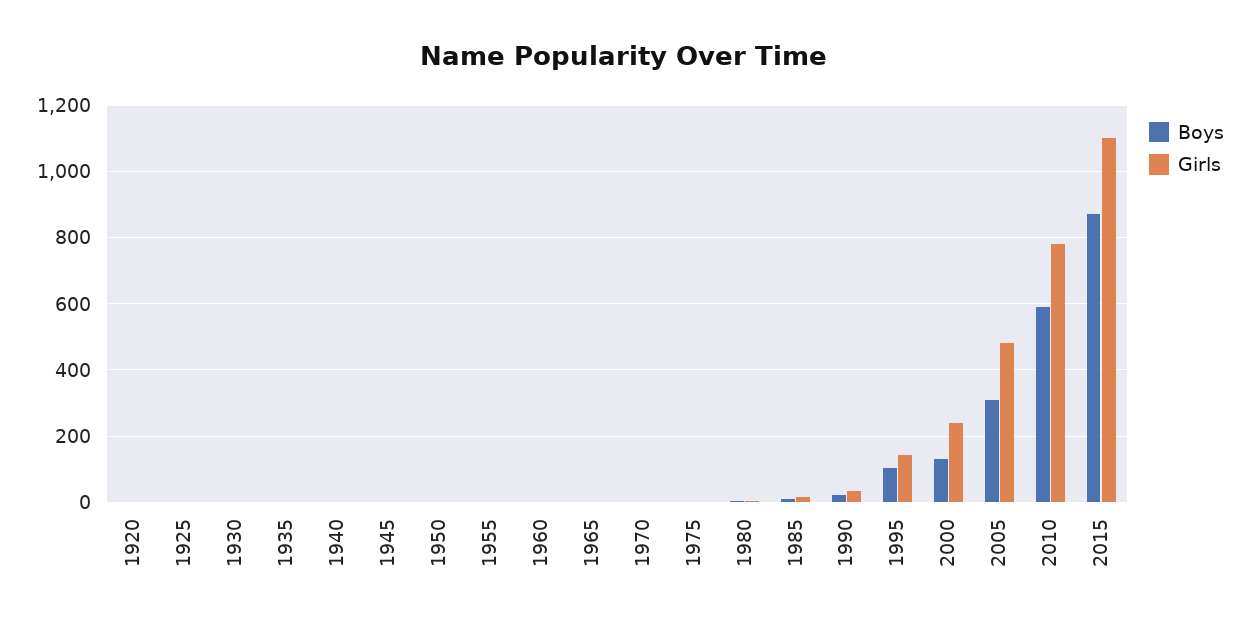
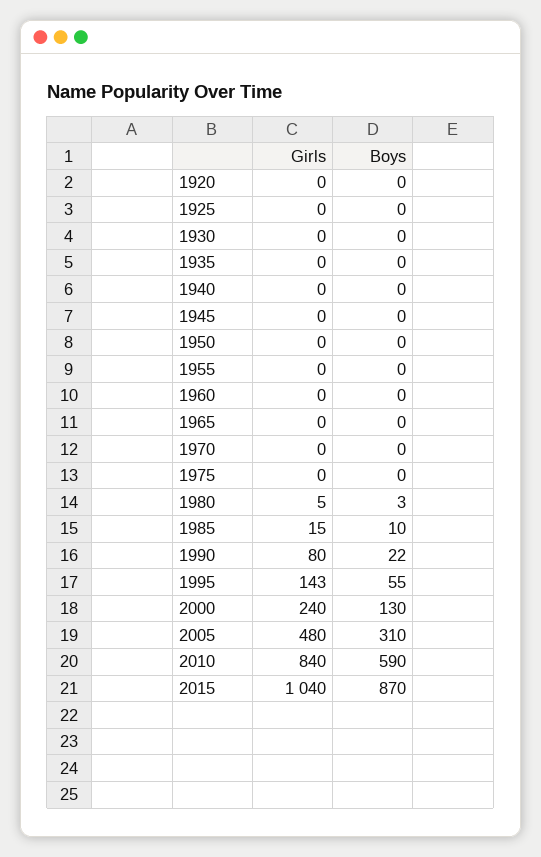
  {
    "Boys": {
      "1920": 0,
      "1925": 0,
      "1930": 0,
      "1935": 0,
      "1940": 0,
      "1945": 0,
      "1950": 0,
      "1955": 0,
      "1960": 0,
      "1965": 0,
      "1970": 0,
      "1975": 0,
      "1980": 3,
      "1985": 10,
      "1990": 22,
-     "1995": 100,
+     "1995": 55,
      "2000": 130,
      "2005": 310,
      "2010": 590,
      "2015": 870
    },
    "Girls": {
      "1920": 0,
      "1925": 0,
      "1930": 0,
      "1935": 0,
      "1940": 0,
      "1945": 0,
      "1950": 0,
      "1955": 0,
      "1960": 0,
      "1965": 0,
      "1970": 0,
      "1975": 0,
      "1980": 5,
      "1985": 15,
-     "1990": 40,
+     "1990": 80,
      "1995": 143,
      "2000": 240,
      "2005": 480,
-     "2010": 780,
+     "2010": 840,
-     "2015": 1100
+     "2015": 1040
    }
  }

